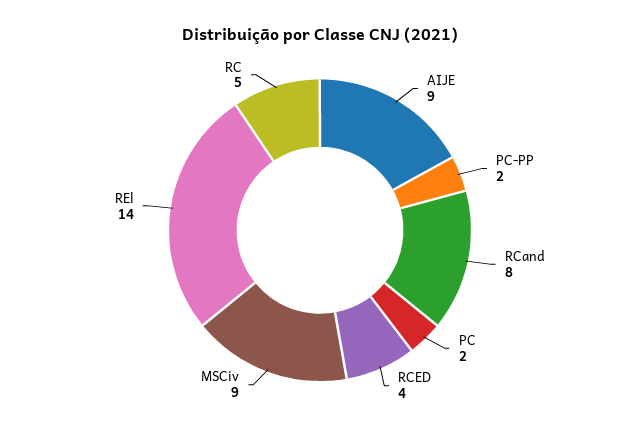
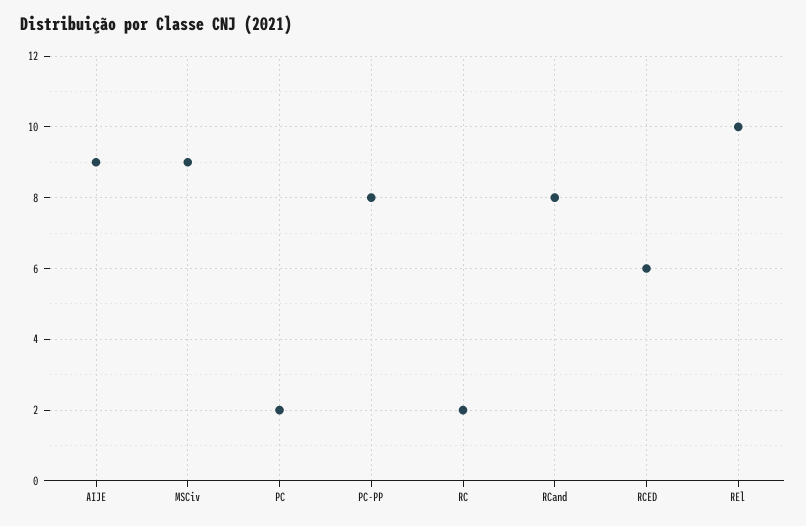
  {
    "AIJE": 9,
-   "PC-PP": 2,
+   "PC-PP": 8,
    "RCand": 8,
    "PC": 2,
-   "RCED": 4,
+   "RCED": 6,
    "MSCiv": 9,
-   "REl": 14,
+   "REl": 10,
-   "RC": 5
+   "RC": 2
  }

